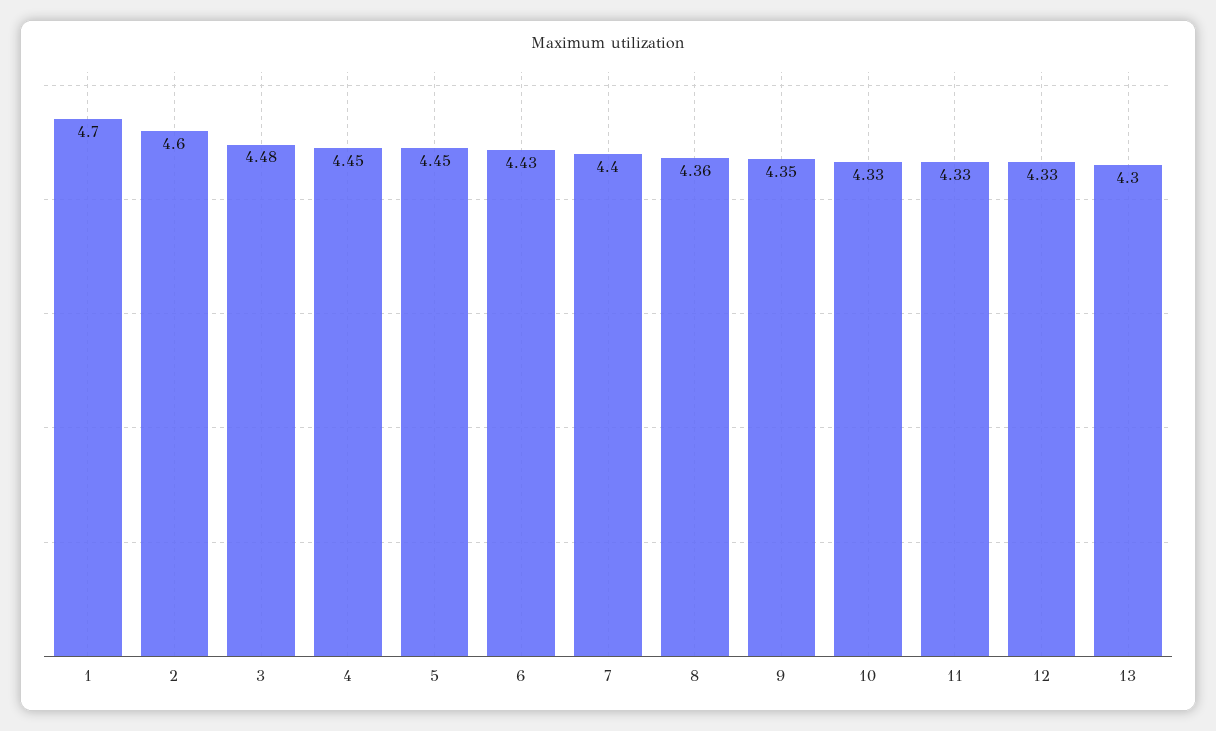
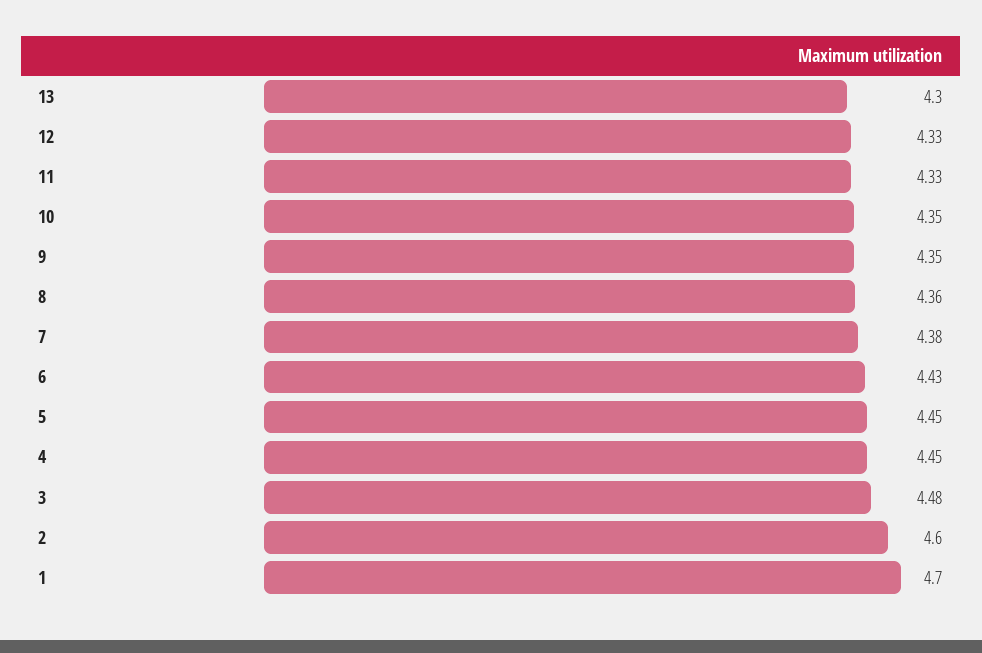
  {
    "1": 4.7,
    "2": 4.6,
    "3": 4.48,
    "4": 4.45,
    "5": 4.45,
    "6": 4.43,
-   "7": 4.4,
+   "7": 4.38,
    "8": 4.36,
    "9": 4.35,
-   "10": 4.33,
+   "10": 4.35,
    "11": 4.33,
    "12": 4.33,
    "13": 4.3
  }

